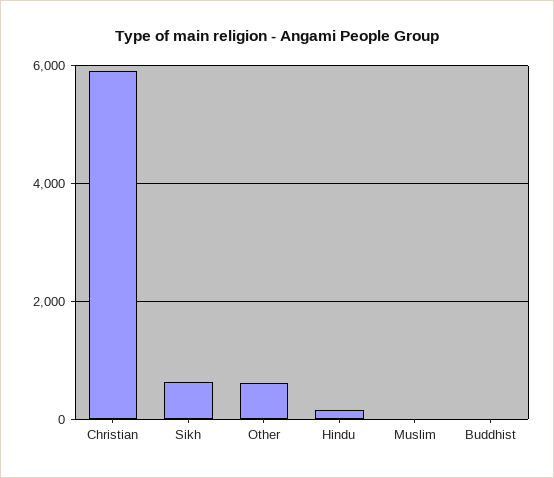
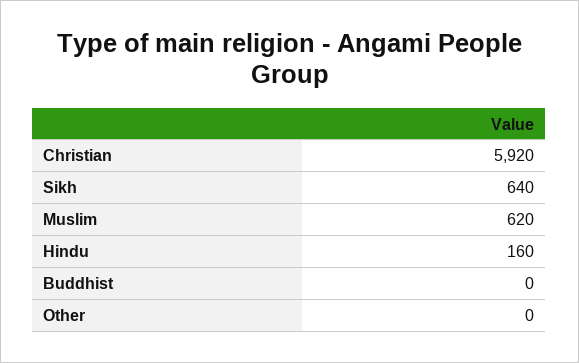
  {
    "Christian": 5920,
    "Sikh": 640,
-   "Other": 600,
+   "Other": 0,
    "Hindu": 160,
-   "Muslim": 0,
+   "Muslim": 620,
    "Buddhist": 0
  }

